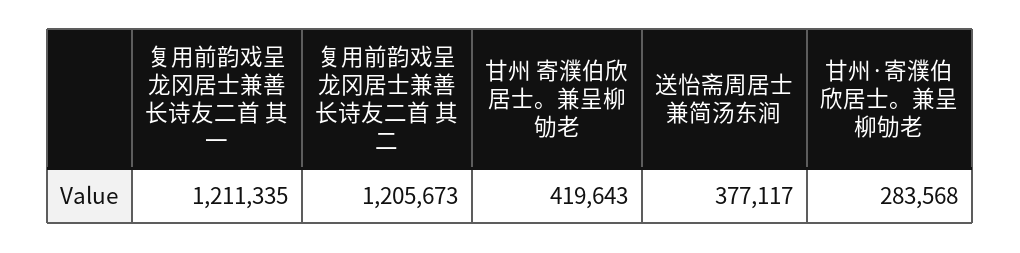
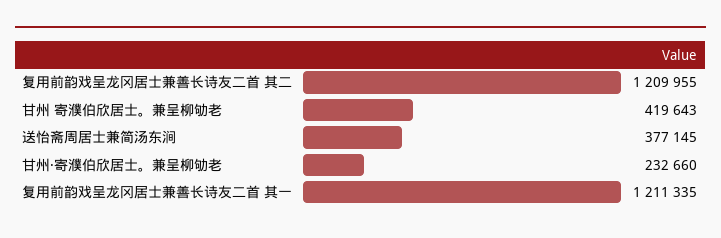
  {
    "复用前韵戏呈龙冈居士兼善长诗友二首 其一": 1211335,
-   "复用前韵戏呈龙冈居士兼善长诗友二首 其二": 1205673,
+   "复用前韵戏呈龙冈居士兼善长诗友二首 其二": 1209955,
    "甘州 寄濮伯欣居士。兼呈柳劬老": 419643,
-   "送怡斋周居士兼简汤东涧": 377117,
+   "送怡斋周居士兼简汤东涧": 377145,
-   "甘州·寄濮伯欣居士。兼呈柳劬老": 283568
+   "甘州·寄濮伯欣居士。兼呈柳劬老": 232660
  }

